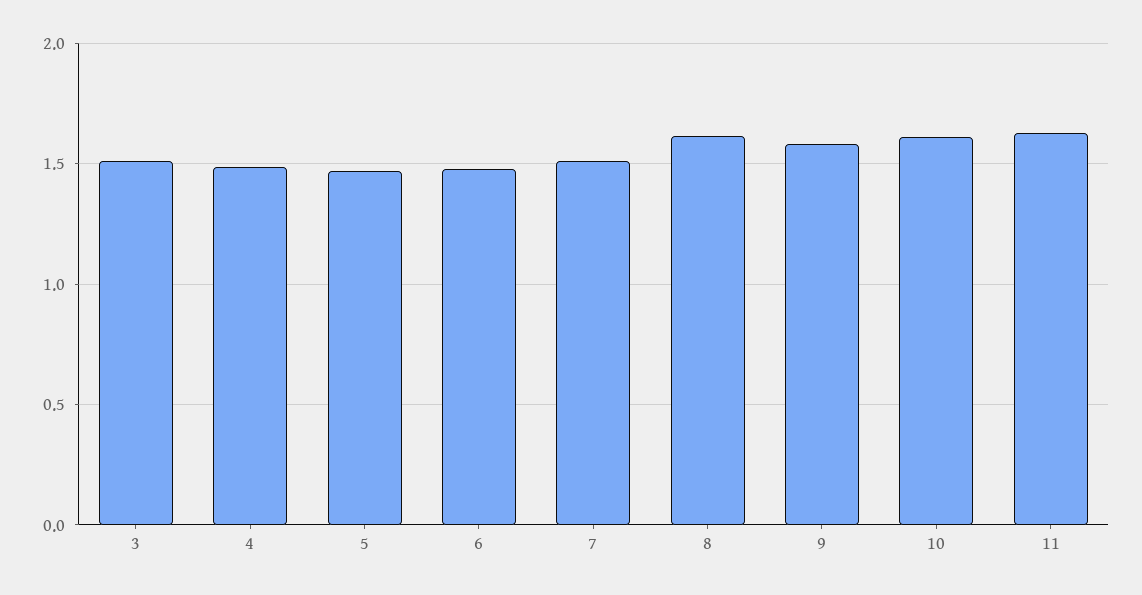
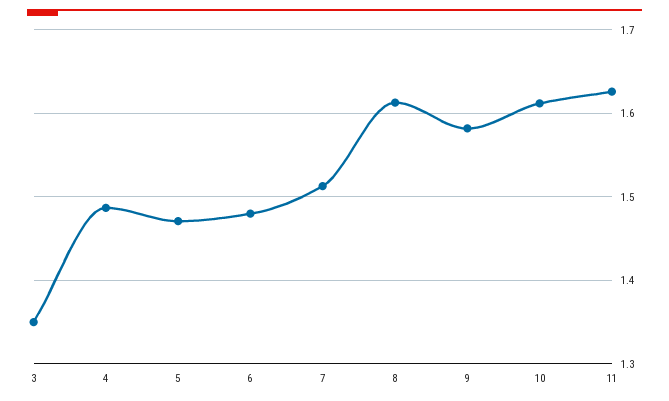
  {
-   "3": 1.5,
+   "3": 1.35,
    "4": 1.49,
    "5": 1.47,
    "6": 1.48,
    "7": 1.51,
    "8": 1.61,
    "9": 1.58,
    "10": 1.61,
    "11": 1.63
  }

